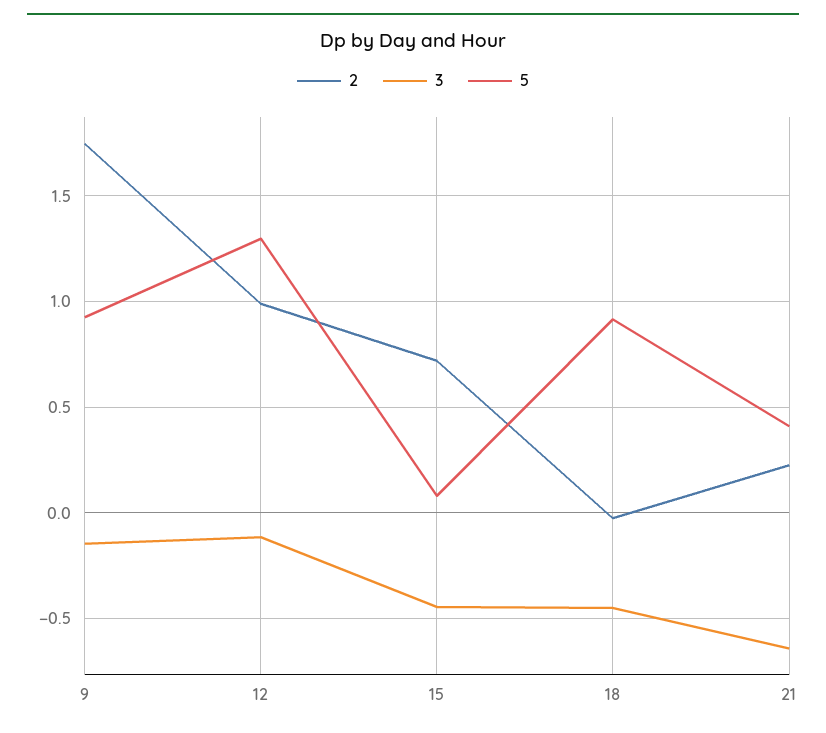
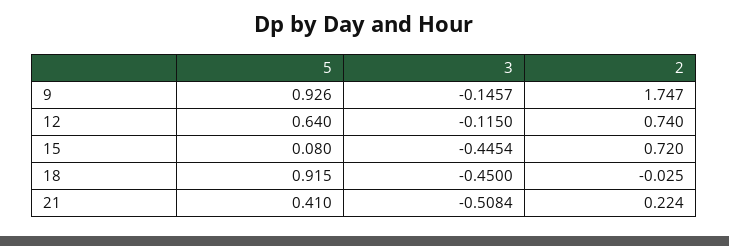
  {
    "2": {
      "9": 1.747,
-     "12": 1,
+     "12": 0.74,
      "15": 0.72,
      "18": -0.025,
      "21": 0.224
    },
    "3": {
      "9": -0.1457,
      "12": -0.115,
      "15": -0.4454,
      "18": -0.45,
-     "21": -0.65
+     "21": -0.5084
    },
    "5": {
      "9": 0.926,
-     "12": 1.3,
+     "12": 0.64,
      "15": 0.08,
      "18": 0.915,
      "21": 0.41
    }
  }

